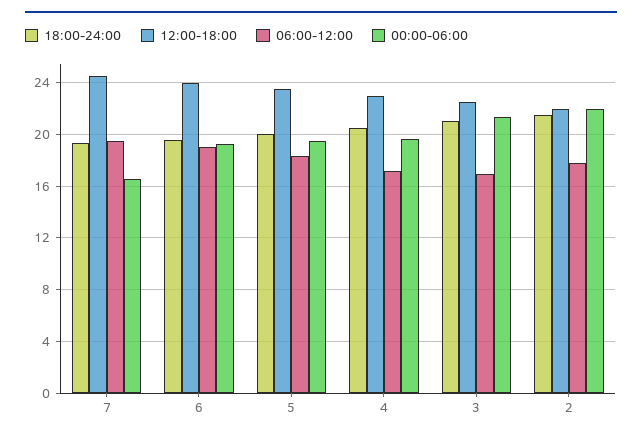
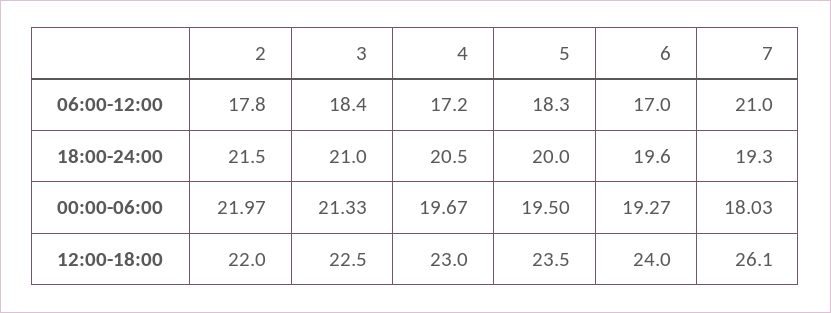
  {
    "18:00-24:00": {
      "7": 19.3,
      "6": 19.6,
      "5": 20,
      "4": 20.5,
      "3": 21,
      "2": 21.5
    },
    "12:00-18:00": {
-     "7": 24.5,
+     "7": 26.1,
      "6": 24,
      "5": 23.5,
      "4": 23,
      "3": 22.5,
      "2": 22
    },
    "06:00-12:00": {
-     "7": 19.5,
+     "7": 21,
-     "6": 19,
+     "6": 17,
      "5": 18.3,
      "4": 17.2,
-     "3": 17,
+     "3": 18.4,
      "2": 17.8
    },
    "00:00-06:00": {
-     "7": 16.5,
+     "7": 18.03,
      "6": 19.27,
      "5": 19.5,
      "4": 19.67,
      "3": 21.33,
      "2": 21.97
    }
  }

